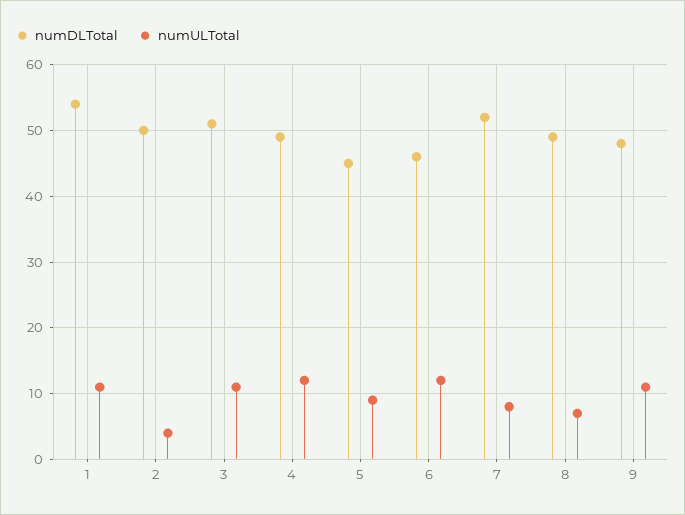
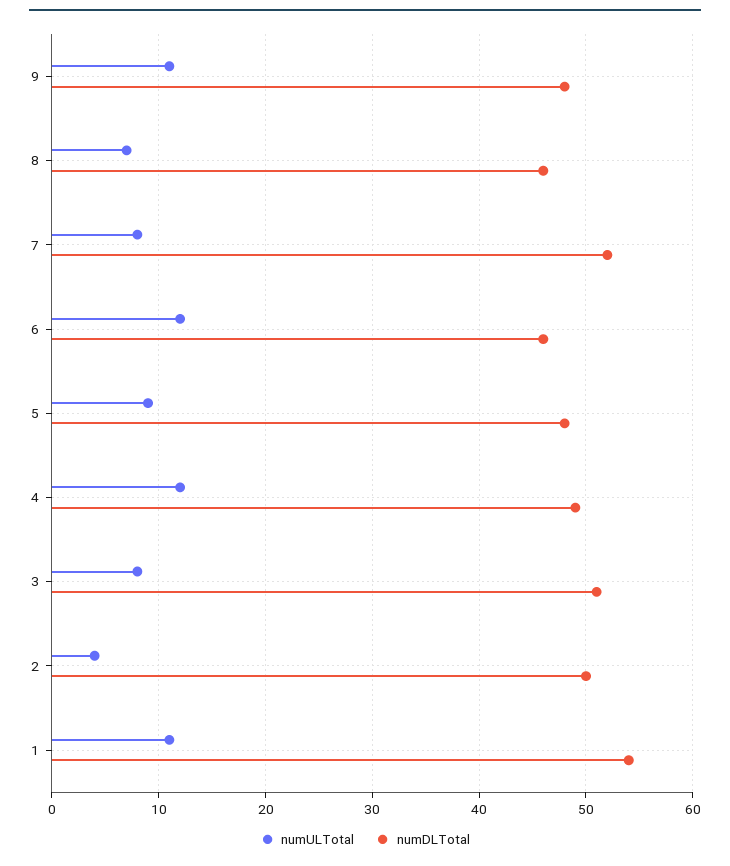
  {
    "numDLTotal": {
      "1": 54,
      "2": 50,
      "3": 51,
      "4": 49,
-     "5": 45,
+     "5": 48,
      "6": 46,
      "7": 52,
-     "8": 49,
+     "8": 46,
      "9": 48
    },
    "numULTotal": {
      "1": 11,
      "2": 4,
-     "3": 11,
+     "3": 8,
      "4": 12,
      "5": 9,
      "6": 12,
      "7": 8,
      "8": 7,
      "9": 11
    }
  }

